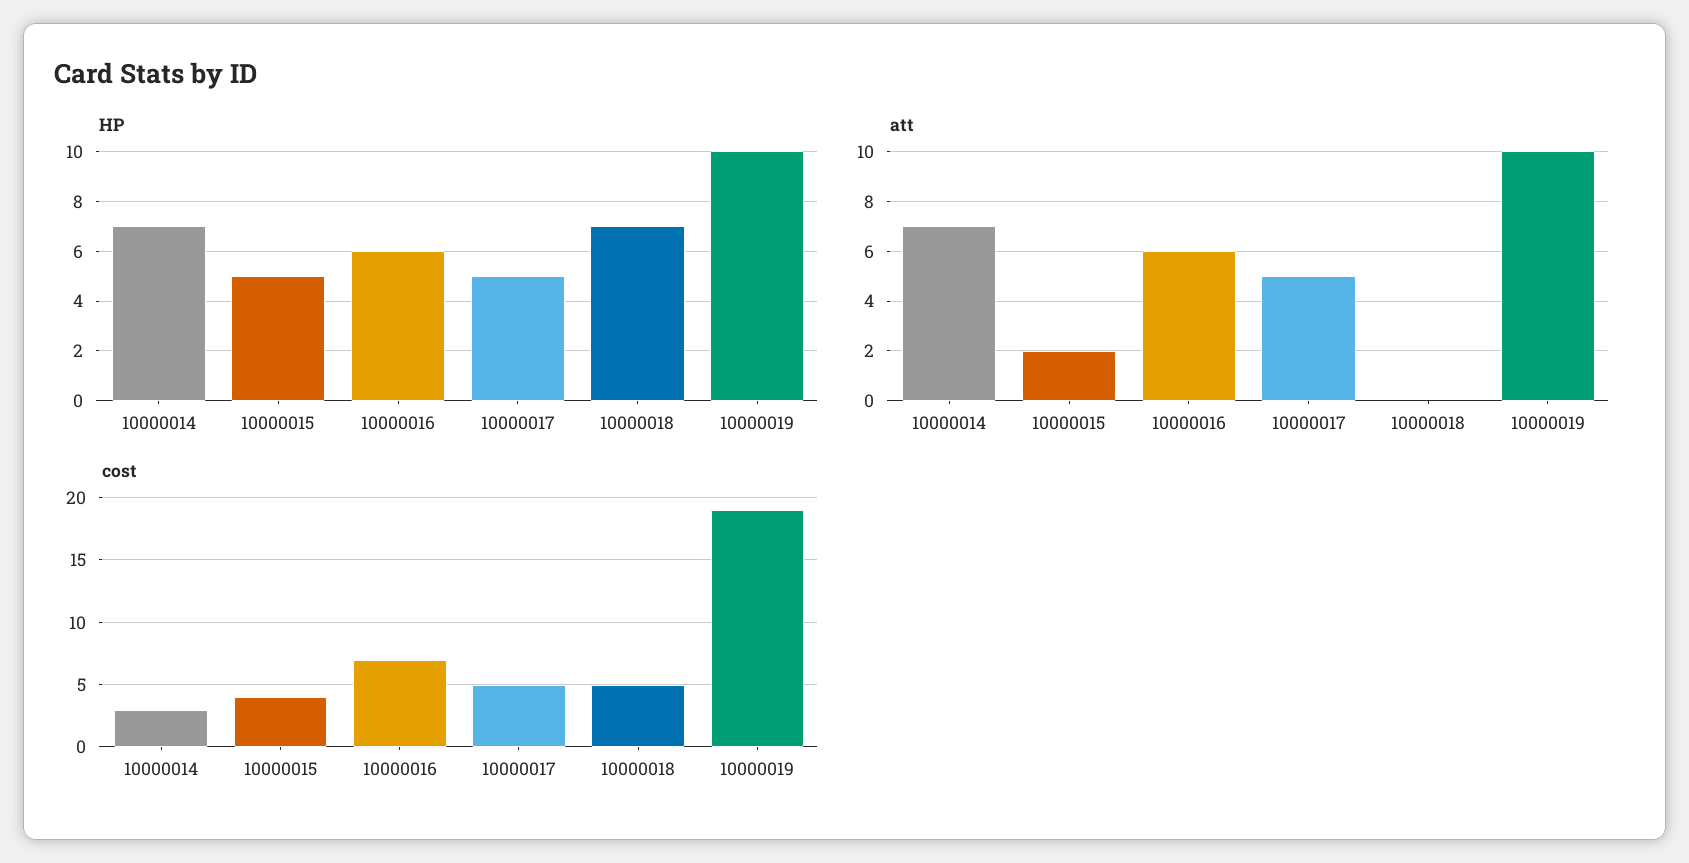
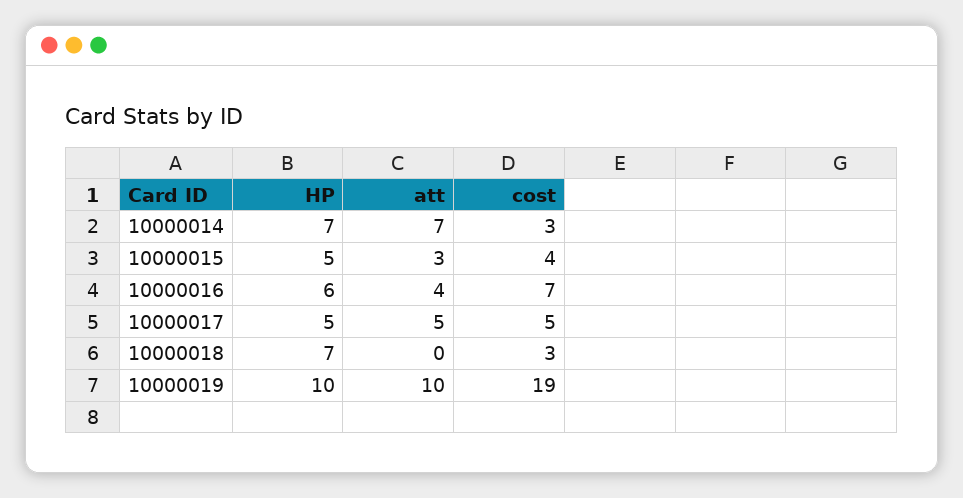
  {
    "HP": {
      "10000014": 7,
      "10000015": 5,
      "10000016": 6,
      "10000017": 5,
      "10000018": 7,
      "10000019": 10
    },
    "att": {
      "10000014": 7,
-     "10000015": 2,
+     "10000015": 3,
-     "10000016": 6,
+     "10000016": 4,
      "10000017": 5,
      "10000018": 0,
      "10000019": 10
    },
    "cost": {
      "10000014": 3,
      "10000015": 4,
      "10000016": 7,
      "10000017": 5,
-     "10000018": 5,
+     "10000018": 3,
      "10000019": 19
    }
  }

